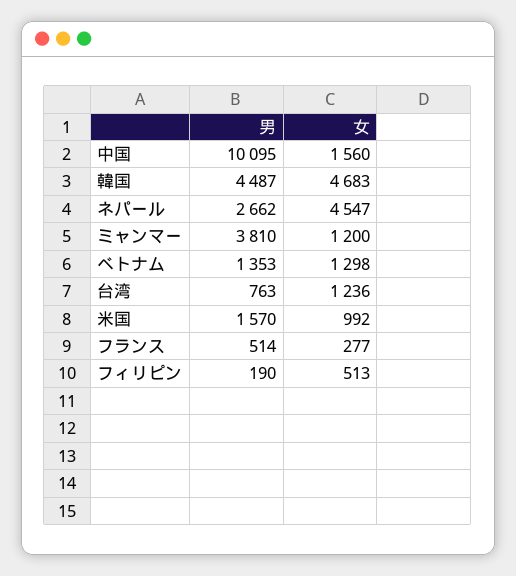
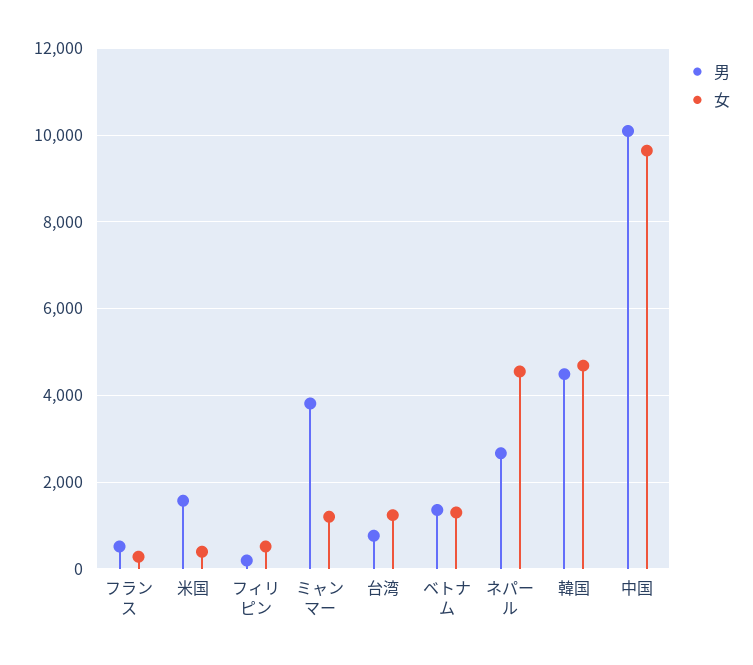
  {
    "男": {
      "中国": 10095,
      "韓国": 4487,
      "ネパール": 2662,
      "ミャンマー": 3810,
      "ベトナム": 1353,
      "台湾": 763,
      "米国": 1570,
      "フランス": 514,
      "フィリピン": 190
    },
    "女": {
-     "中国": 1560,
+     "中国": 9600,
      "韓国": 4683,
      "ネパール": 4547,
      "ミャンマー": 1200,
      "ベトナム": 1298,
      "台湾": 1236,
-     "米国": 992,
+     "米国": 400,
      "フランス": 277,
      "フィリピン": 513
    }
  }

